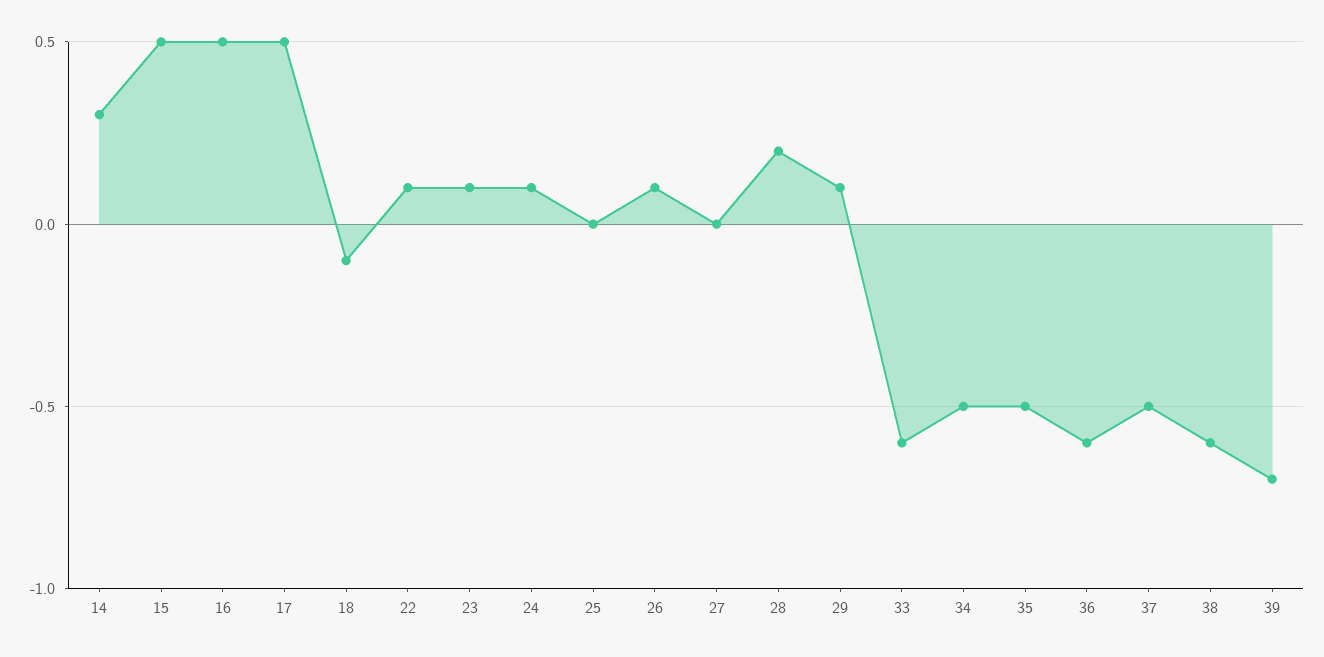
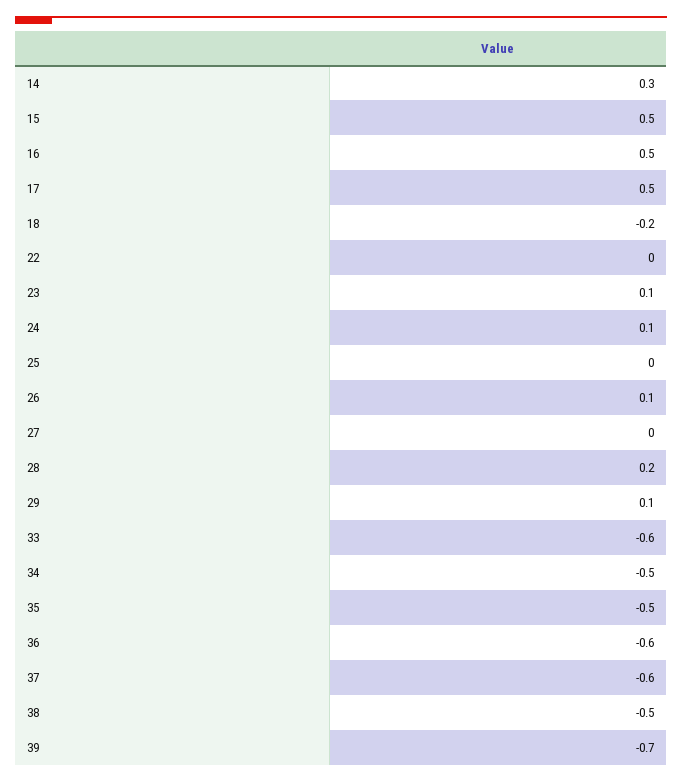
  {
    "14": 0.3,
    "15": 0.5,
    "16": 0.5,
    "17": 0.5,
-   "18": -0.1,
+   "18": -0.2,
-   "22": 0.1,
+   "22": 0,
    "23": 0.1,
    "24": 0.1,
    "25": 0,
    "26": 0.1,
    "27": 0,
    "28": 0.2,
    "29": 0.1,
    "33": -0.6,
    "34": -0.5,
    "35": -0.5,
    "36": -0.6,
-   "37": -0.5,
+   "37": -0.6,
-   "38": -0.6,
+   "38": -0.5,
    "39": -0.7
  }

